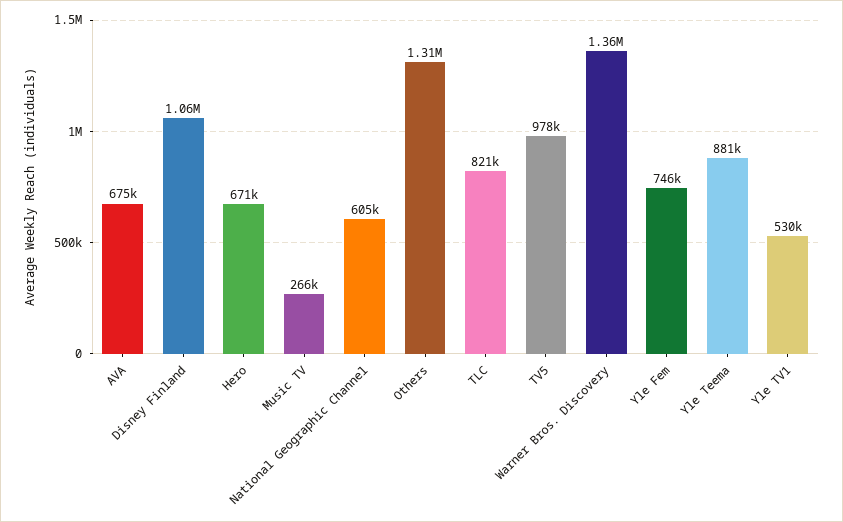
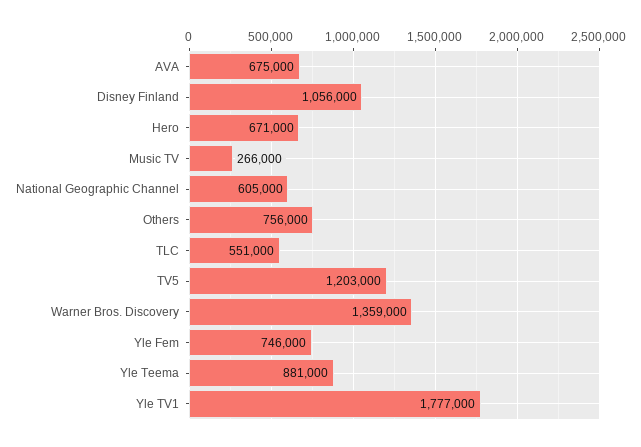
  {
    "AVA": 675000,
    "Disney Finland": 1056000,
    "Hero": 671000,
    "Music TV": 266000,
    "National Geographic Channel": 605000,
-   "Others": 1310000,
+   "Others": 756000,
-   "TLC": 821000,
+   "TLC": 551000,
-   "TV5": 978000,
+   "TV5": 1203000,
    "Warner Bros. Discovery": 1359000,
    "Yle Fem": 746000,
    "Yle Teema": 881000,
-   "Yle TV1": 530000
+   "Yle TV1": 1777000
  }

